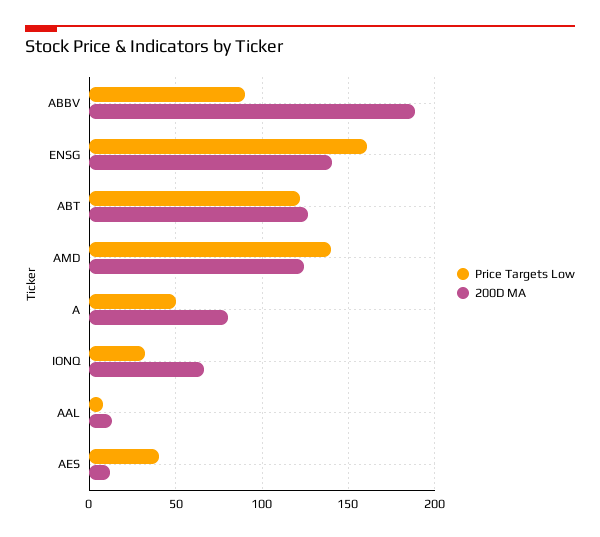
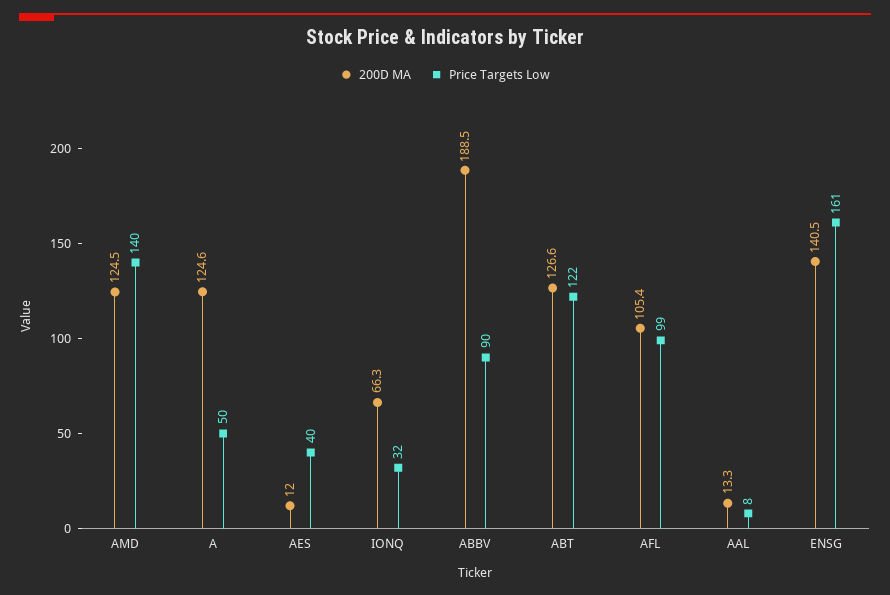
  {
    "Price Targets Low": {
      "ABBV": 90,
      "ENSG": 161,
      "ABT": 122,
      "AMD": 140,
      "A": 50,
      "IONQ": 32,
      "AAL": 8,
-     "AES": 40
+     "AES": 40,
+     "AFL": 99
    },
    "200D MA": {
      "ABBV": 188.5,
      "ENSG": 140.5,
      "ABT": 126.6,
      "AMD": 124.5,
-     "A": 80,
+     "A": 124.6,
      "IONQ": 66.3,
      "AAL": 13.3,
-     "AES": 12
+     "AES": 12,
+     "AFL": 105.4
    }
  }

